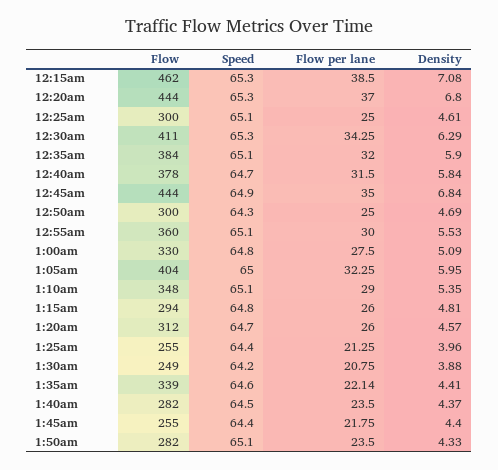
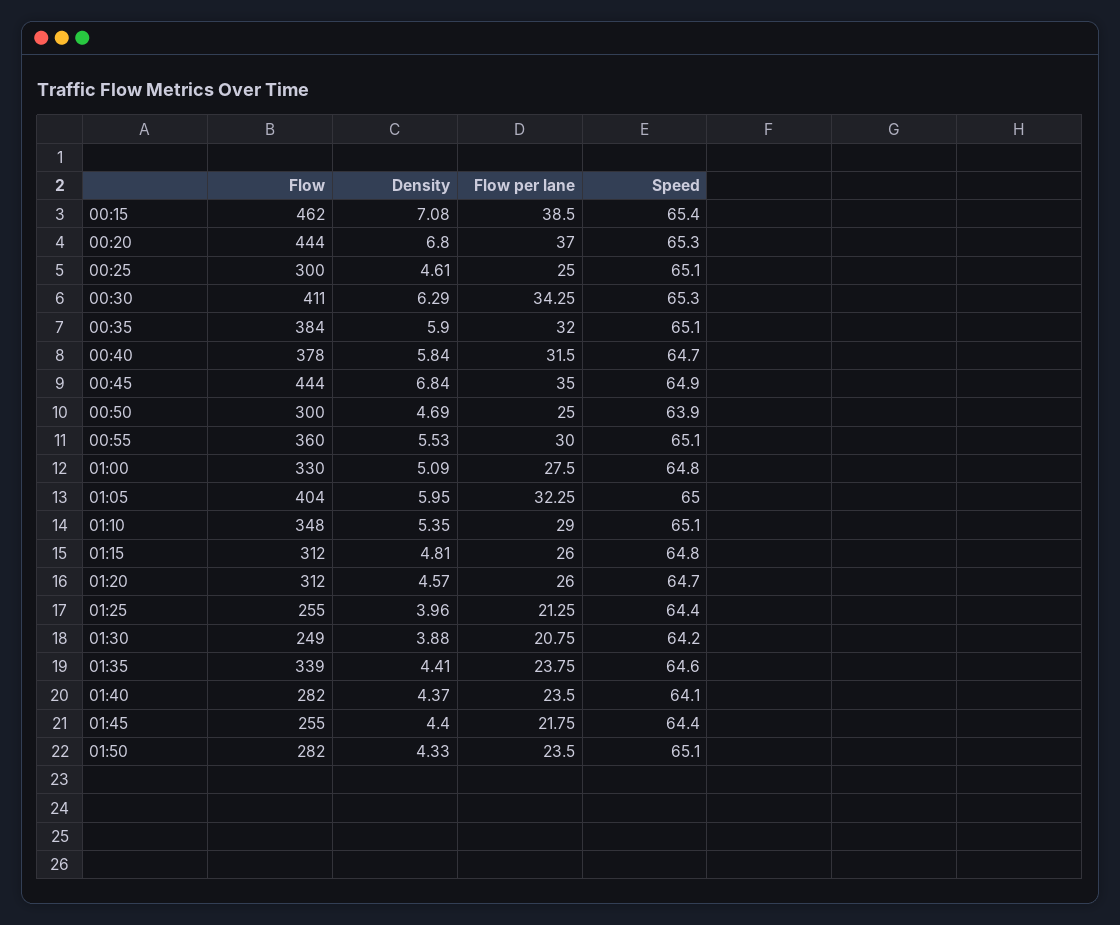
  {
    "Flow": {
      "12:15am": 462,
      "12:20am": 444,
      "12:25am": 300,
      "12:30am": 411,
      "12:35am": 384,
      "12:40am": 378,
      "12:45am": 444,
      "12:50am": 300,
      "12:55am": 360,
      "1:00am": 330,
      "1:05am": 404,
      "1:10am": 348,
-     "1:15am": 294,
+     "1:15am": 312,
      "1:20am": 312,
      "1:25am": 255,
      "1:30am": 249,
      "1:35am": 339,
      "1:40am": 282,
      "1:45am": 255,
      "1:50am": 282
    },
    "Speed": {
-     "12:15am": 65.3,
+     "12:15am": 65.4,
      "12:20am": 65.3,
      "12:25am": 65.1,
      "12:30am": 65.3,
      "12:35am": 65.1,
      "12:40am": 64.7,
      "12:45am": 64.9,
-     "12:50am": 64.3,
+     "12:50am": 63.9,
      "12:55am": 65.1,
      "1:00am": 64.8,
      "1:05am": 65,
      "1:10am": 65.1,
      "1:15am": 64.8,
      "1:20am": 64.7,
      "1:25am": 64.4,
      "1:30am": 64.2,
      "1:35am": 64.6,
-     "1:40am": 64.5,
+     "1:40am": 64.1,
      "1:45am": 64.4,
      "1:50am": 65.1
    },
    "Flow per lane": {
      "12:15am": 38.5,
      "12:20am": 37,
      "12:25am": 25,
      "12:30am": 34.25,
      "12:35am": 32,
      "12:40am": 31.5,
      "12:45am": 35,
      "12:50am": 25,
      "12:55am": 30,
      "1:00am": 27.5,
      "1:05am": 32.25,
      "1:10am": 29,
      "1:15am": 26,
      "1:20am": 26,
      "1:25am": 21.25,
      "1:30am": 20.75,
-     "1:35am": 22.14,
+     "1:35am": 23.75,
      "1:40am": 23.5,
      "1:45am": 21.75,
      "1:50am": 23.5
    },
    "Density": {
      "12:15am": 7.08,
      "12:20am": 6.8,
      "12:25am": 4.61,
      "12:30am": 6.29,
      "12:35am": 5.9,
      "12:40am": 5.84,
      "12:45am": 6.84,
      "12:50am": 4.69,
      "12:55am": 5.53,
      "1:00am": 5.09,
      "1:05am": 5.95,
      "1:10am": 5.35,
      "1:15am": 4.81,
      "1:20am": 4.57,
      "1:25am": 3.96,
      "1:30am": 3.88,
      "1:35am": 4.41,
      "1:40am": 4.37,
      "1:45am": 4.4,
      "1:50am": 4.33
    }
  }

